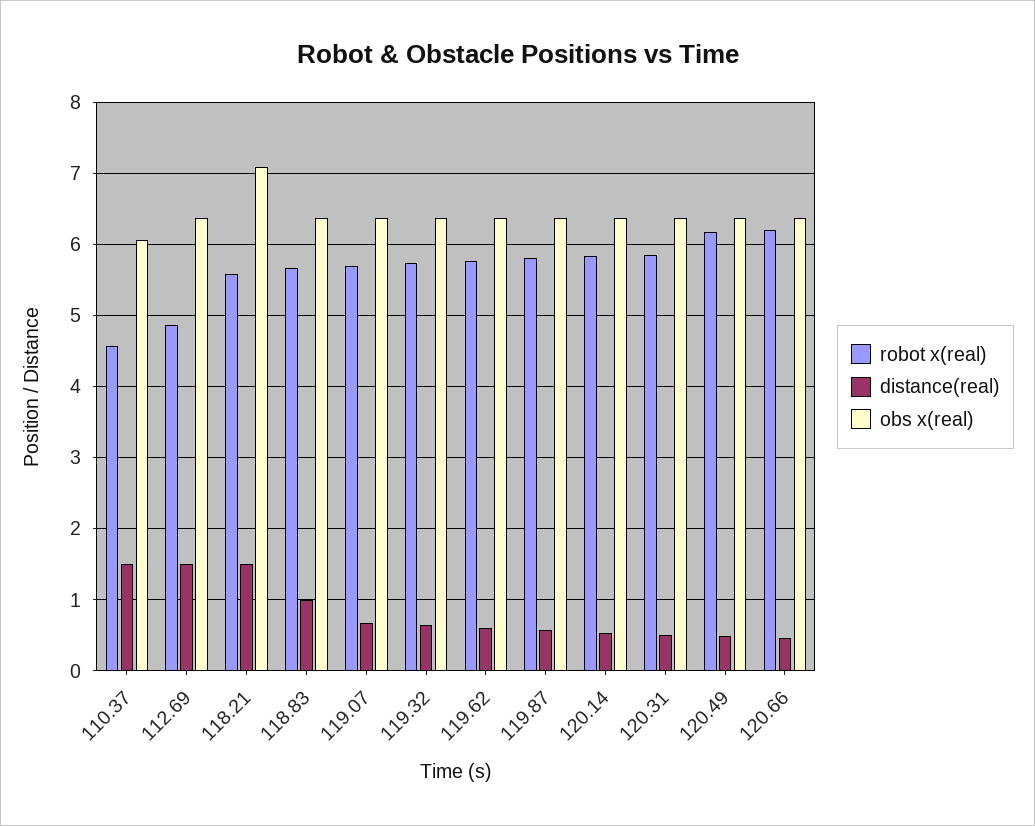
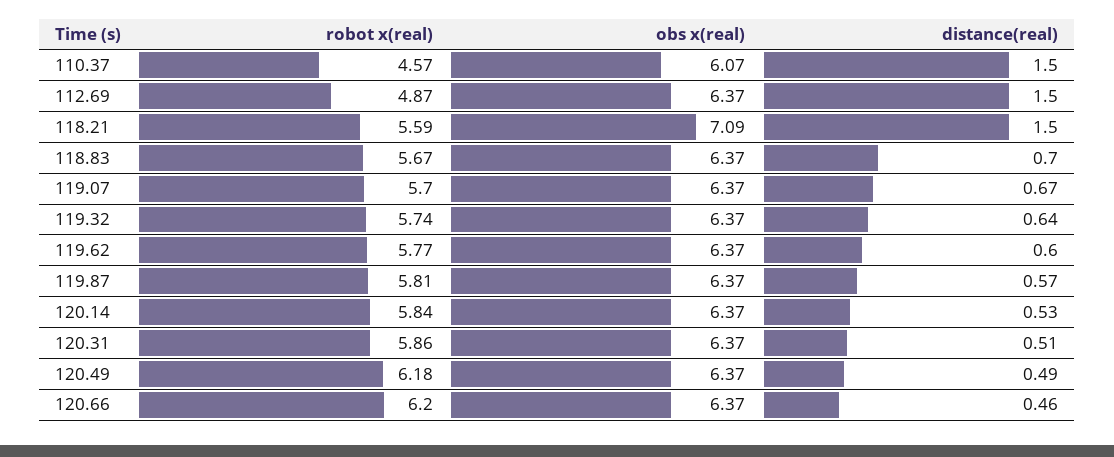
  {
    "robot x(real)": {
      "110.37": 4.57,
      "112.69": 4.87,
      "118.21": 5.59,
      "118.83": 5.67,
      "119.07": 5.7,
      "119.32": 5.74,
      "119.62": 5.77,
      "119.87": 5.81,
      "120.14": 5.84,
      "120.31": 5.86,
      "120.49": 6.18,
      "120.66": 6.2
    },
    "distance(real)": {
      "110.37": 1.5,
      "112.69": 1.5,
      "118.21": 1.5,
-     "118.83": 1,
+     "118.83": 0.7,
      "119.07": 0.67,
      "119.32": 0.64,
      "119.62": 0.6,
      "119.87": 0.57,
      "120.14": 0.53,
      "120.31": 0.51,
      "120.49": 0.49,
      "120.66": 0.46
    },
    "obs x(real)": {
      "110.37": 6.07,
      "112.69": 6.37,
      "118.21": 7.09,
      "118.83": 6.37,
      "119.07": 6.37,
      "119.32": 6.37,
      "119.62": 6.37,
      "119.87": 6.37,
      "120.14": 6.37,
      "120.31": 6.37,
      "120.49": 6.37,
      "120.66": 6.37
    }
  }

